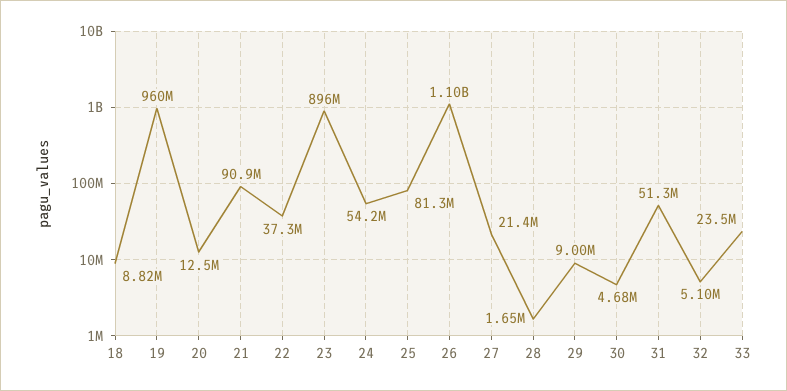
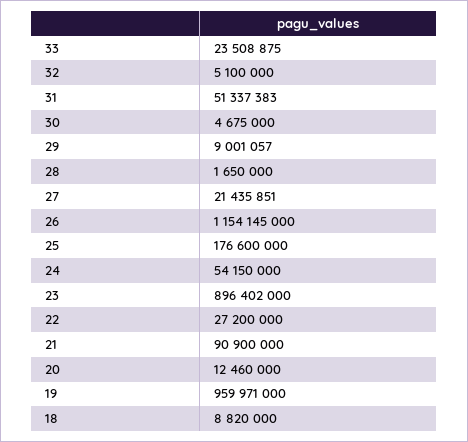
  {
    "18": 8820000,
    "19": 959971000,
    "20": 12460000,
    "21": 90900000,
-   "22": 37300000,
+   "22": 27200000,
    "23": 896402000,
    "24": 54150000,
-   "25": 81300000,
+   "25": 176600000,
-   "26": 1100000000,
+   "26": 1154145000,
    "27": 21435851,
    "28": 1650000,
    "29": 9001057,
    "30": 4675000,
    "31": 51337383,
    "32": 5100000,
    "33": 23508875
  }

